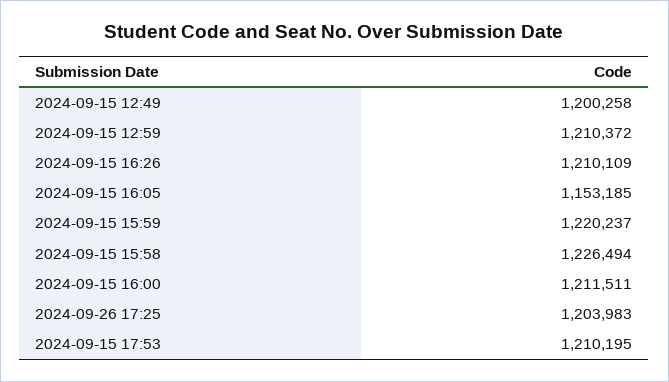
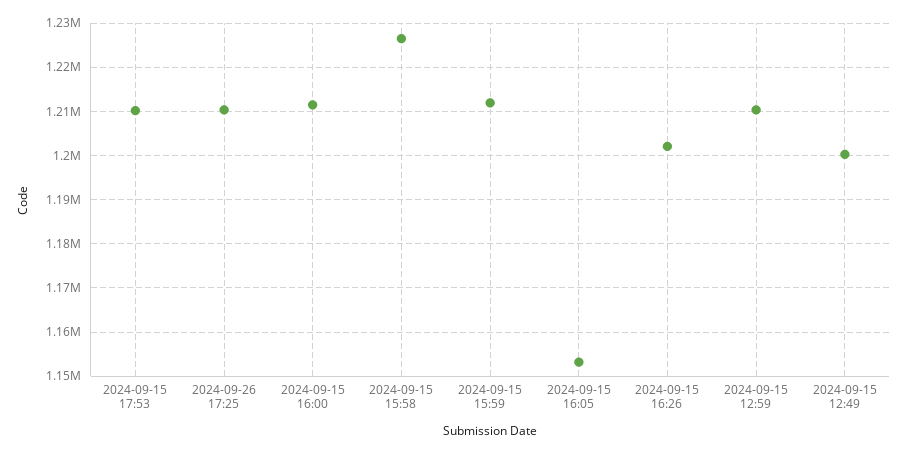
  {
    "2024-09-15 12:49": 1200258,
    "2024-09-15 12:59": 1210372,
-   "2024-09-15 16:26": 1210109,
+   "2024-09-15 16:26": 1202000,
    "2024-09-15 16:05": 1153185,
-   "2024-09-15 15:59": 1220237,
+   "2024-09-15 15:59": 1212000,
    "2024-09-15 15:58": 1226494,
    "2024-09-15 16:00": 1211511,
-   "2024-09-26 17:25": 1203983,
+   "2024-09-26 17:25": 1210000,
    "2024-09-15 17:53": 1210195
  }

